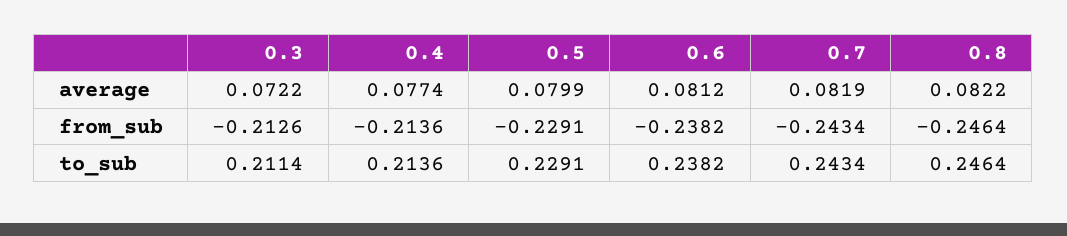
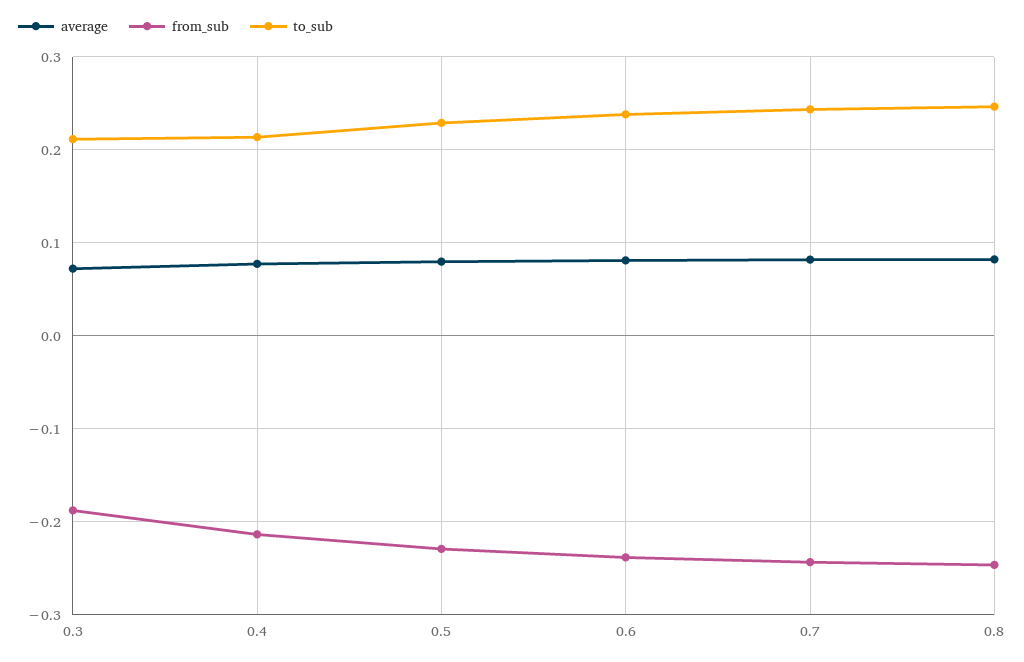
  {
    "average": {
      "0.3": 0.0722,
      "0.4": 0.0774,
      "0.5": 0.0799,
      "0.6": 0.0812,
      "0.7": 0.0819,
      "0.8": 0.0822
    },
    "from_sub": {
-     "0.3": -0.2126,
+     "0.3": -0.19,
      "0.4": -0.2136,
      "0.5": -0.2291,
      "0.6": -0.2382,
      "0.7": -0.2434,
      "0.8": -0.2464
    },
    "to_sub": {
      "0.3": 0.2114,
      "0.4": 0.2136,
      "0.5": 0.2291,
      "0.6": 0.2382,
      "0.7": 0.2434,
      "0.8": 0.2464
    }
  }

